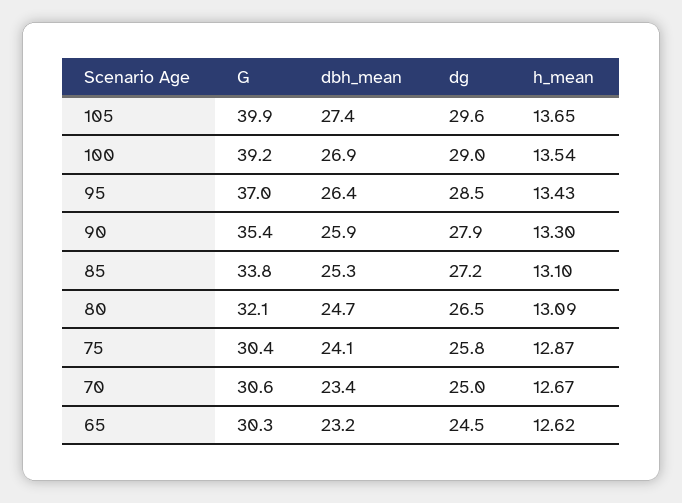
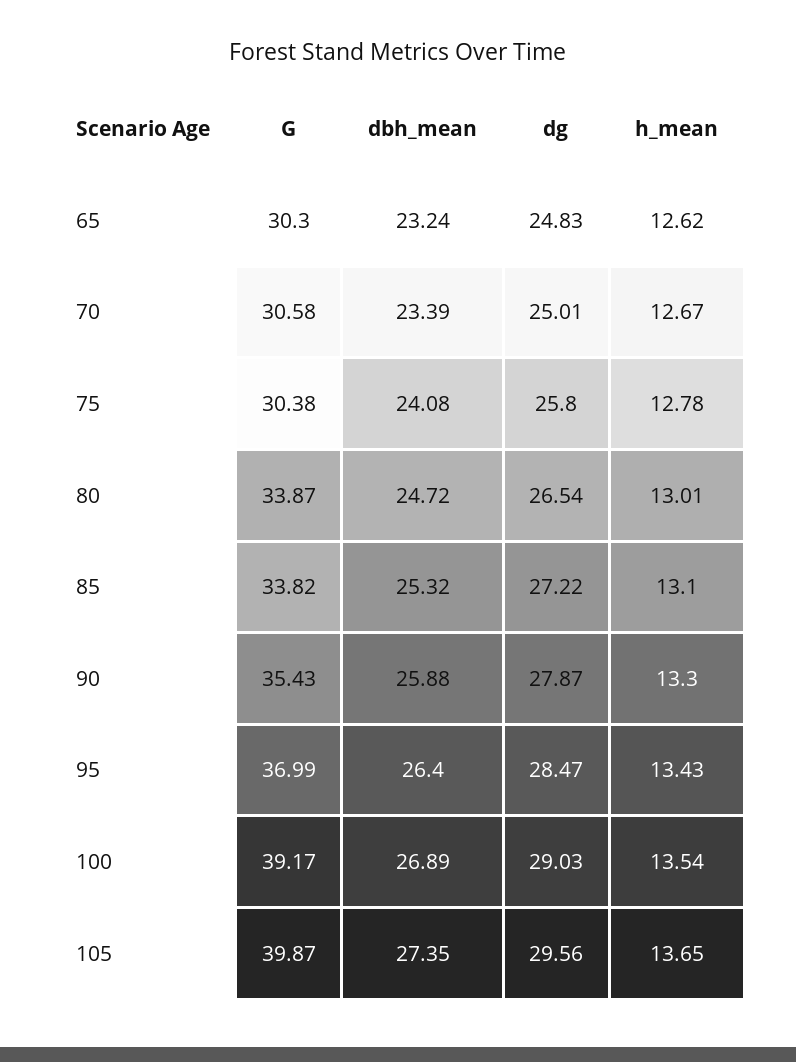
  {
    "G": {
      "105": 39.87,
      "100": 39.17,
      "95": 36.99,
      "90": 35.43,
      "85": 33.82,
-     "80": 32.1,
+     "80": 33.87,
      "75": 30.38,
      "70": 30.58,
      "65": 30.3
    },
    "dbh_mean": {
      "105": 27.35,
      "100": 26.89,
      "95": 26.4,
      "90": 25.88,
      "85": 25.32,
      "80": 24.72,
      "75": 24.08,
      "70": 23.39,
      "65": 23.24
    },
    "dg": {
      "105": 29.56,
      "100": 29.03,
      "95": 28.47,
      "90": 27.87,
      "85": 27.22,
      "80": 26.54,
      "75": 25.8,
      "70": 25.01,
-     "65": 24.5
+     "65": 24.83
    },
    "h_mean": {
      "105": 13.65,
      "100": 13.54,
      "95": 13.43,
      "90": 13.3,
      "85": 13.1,
-     "80": 13.09,
+     "80": 13.01,
-     "75": 12.87,
+     "75": 12.78,
      "70": 12.67,
      "65": 12.62
    }
  }

